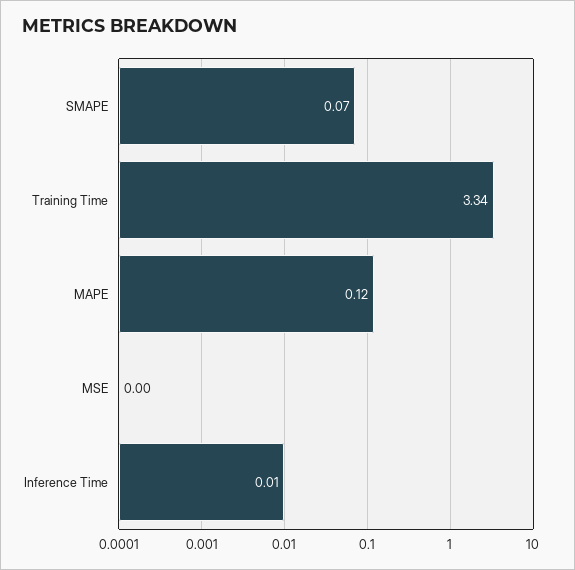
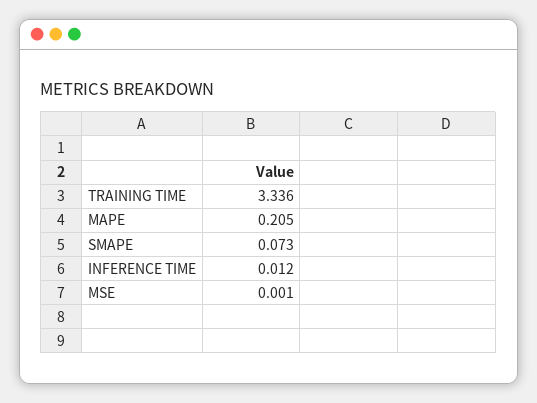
  {
    "SMAPE": 0.073,
    "Training Time": 3.336,
-   "MAPE": 0.12,
+   "MAPE": 0.205,
    "MSE": 0.001,
    "Inference Time": 0.012
  }

